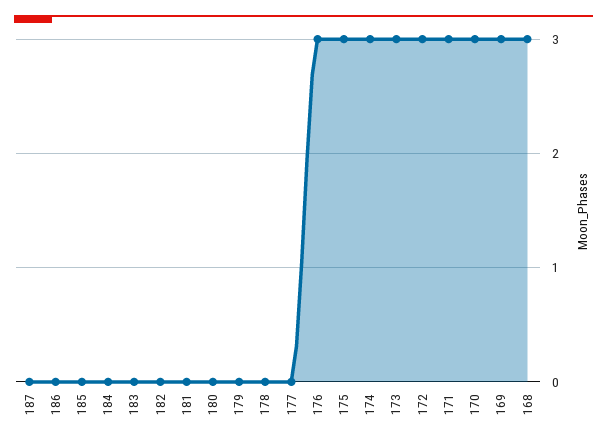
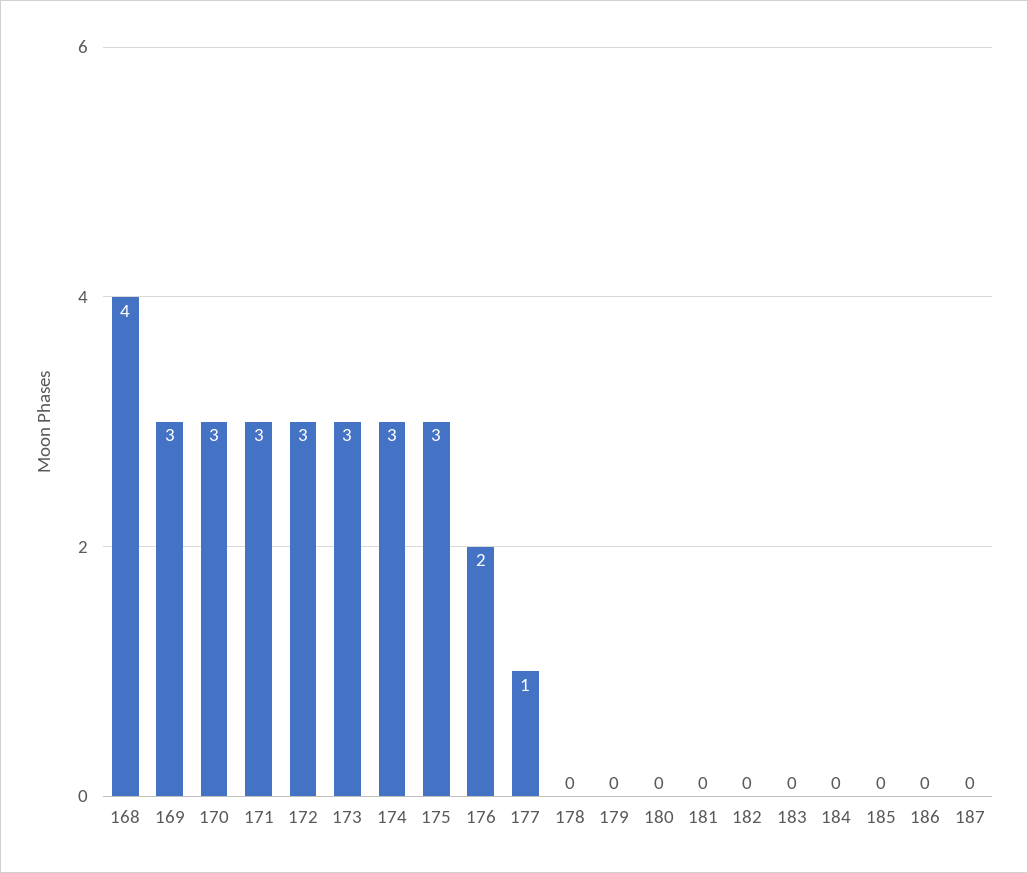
  {
    "187": 0,
    "186": 0,
    "185": 0,
    "184": 0,
    "183": 0,
    "182": 0,
    "181": 0,
    "180": 0,
    "179": 0,
    "178": 0,
-   "177": 0,
+   "177": 1,
-   "176": 3,
+   "176": 2,
    "175": 3,
    "174": 3,
    "173": 3,
    "172": 3,
    "171": 3,
    "170": 3,
    "169": 3,
-   "168": 3
+   "168": 4
  }

